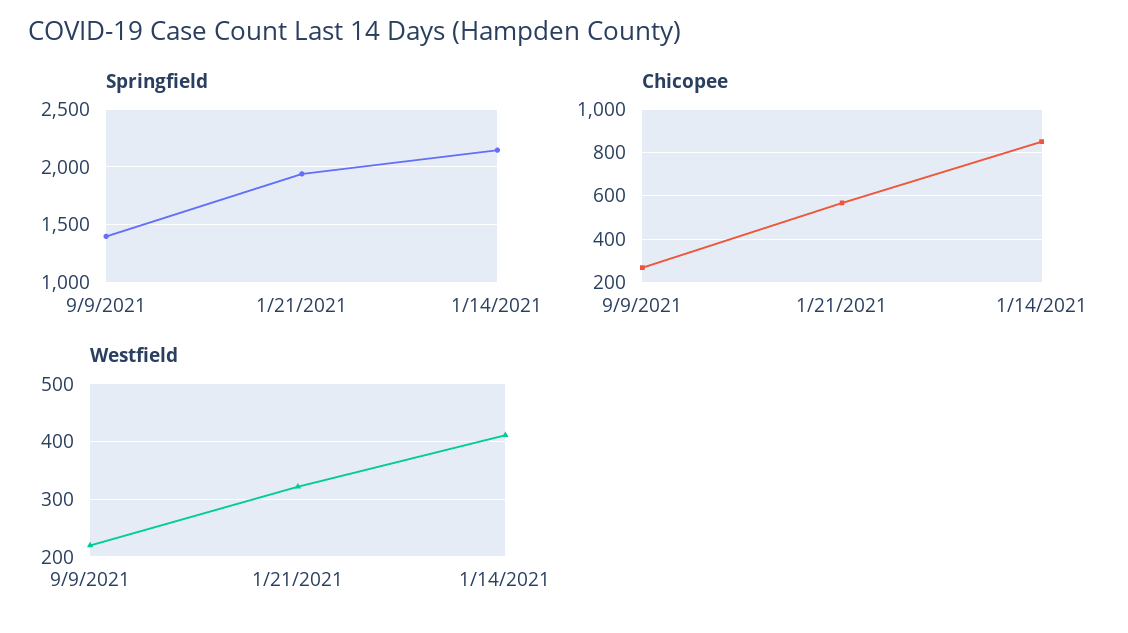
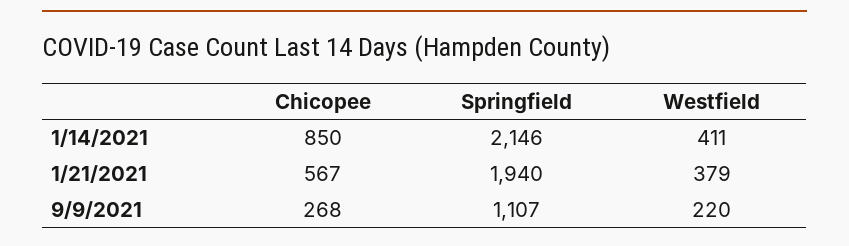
  {
    "Springfield": {
-     "9/9/2021": 1400,
+     "9/9/2021": 1107,
      "1/21/2021": 1940,
      "1/14/2021": 2146
    },
    "Chicopee": {
      "9/9/2021": 268,
      "1/21/2021": 567,
      "1/14/2021": 850
    },
    "Westfield": {
      "9/9/2021": 220,
-     "1/21/2021": 320,
+     "1/21/2021": 379,
      "1/14/2021": 411
    }
  }

